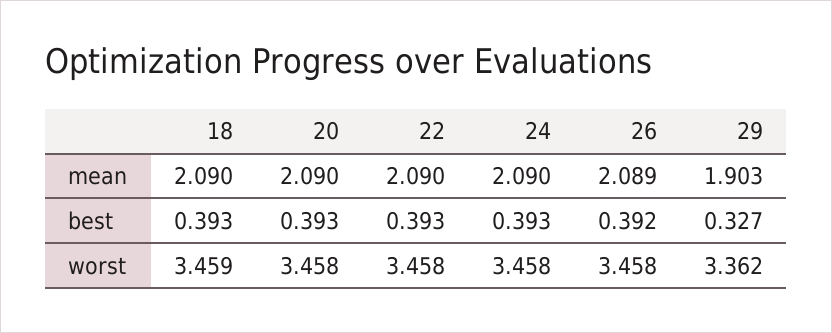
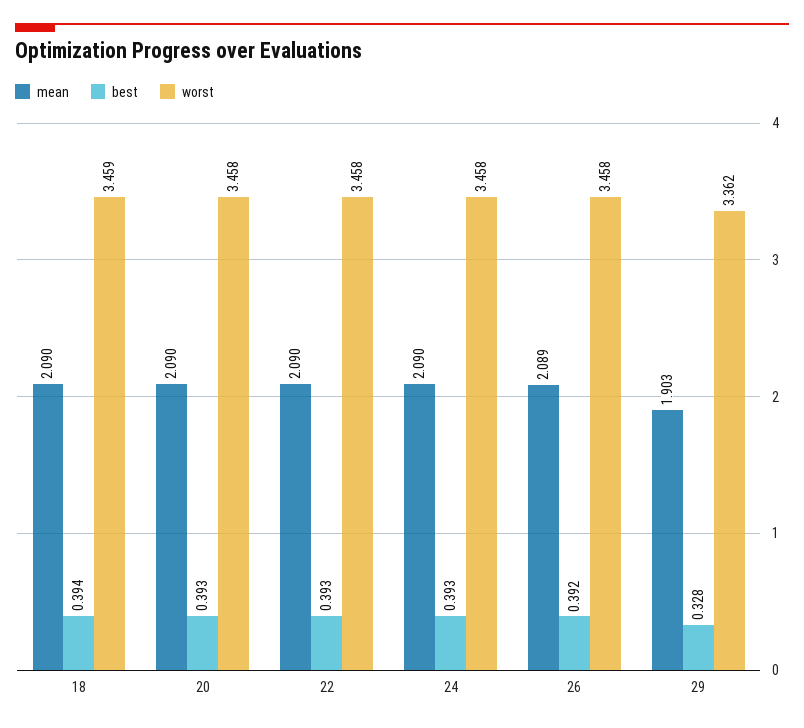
  {
    "mean": {
      "18": 2.09,
      "20": 2.09,
      "22": 2.09,
      "24": 2.09,
      "26": 2.089,
      "29": 1.903
    },
    "best": {
-     "18": 0.393,
+     "18": 0.394,
      "20": 0.393,
      "22": 0.393,
      "24": 0.393,
      "26": 0.392,
-     "29": 0.327
+     "29": 0.328
    },
    "worst": {
      "18": 3.459,
      "20": 3.458,
      "22": 3.458,
      "24": 3.458,
      "26": 3.458,
      "29": 3.362
    }
  }

